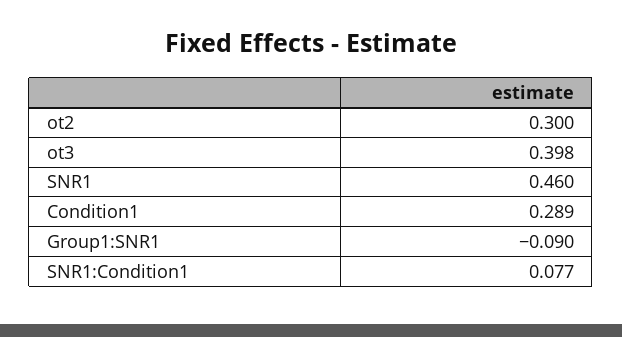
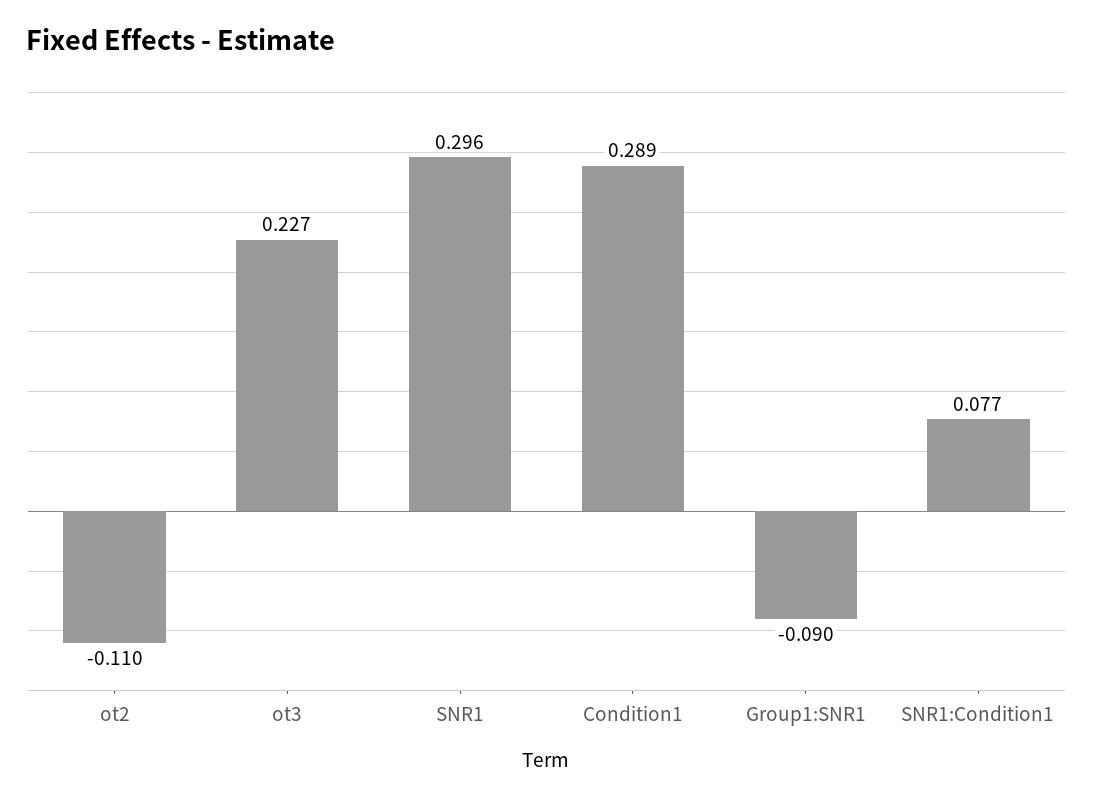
  {
-   "ot2": 0.3,
+   "ot2": -0.11,
-   "ot3": 0.398,
+   "ot3": 0.227,
-   "SNR1": 0.46,
+   "SNR1": 0.296,
    "Condition1": 0.289,
    "Group1:SNR1": -0.09,
    "SNR1:Condition1": 0.077
  }

